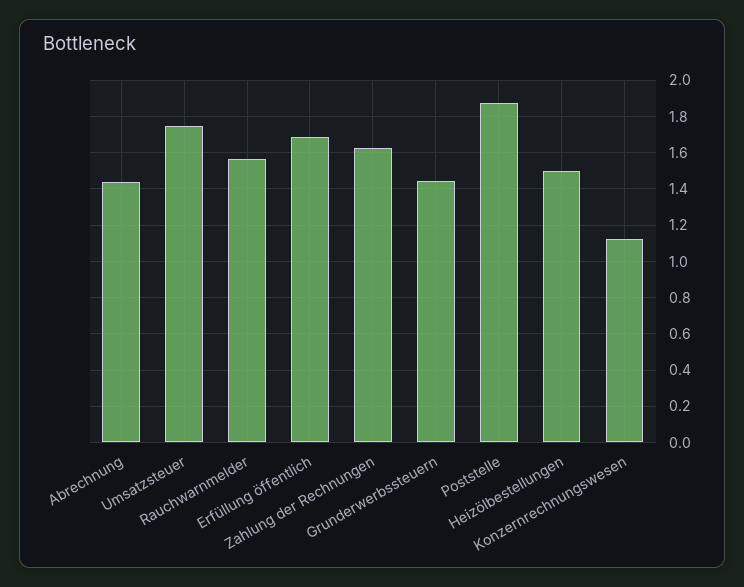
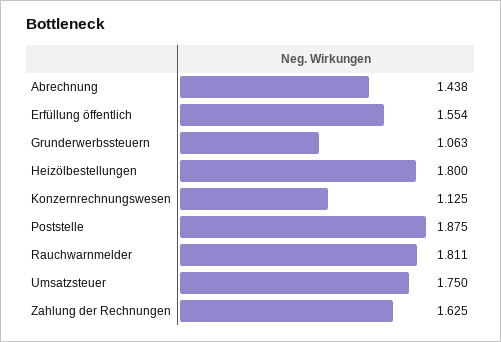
  {
    "Abrechnung": 1.438,
    "Umsatzsteuer": 1.75,
-   "Rauchwarnmelder": 1.55,
+   "Rauchwarnmelder": 1.811,
-   "Erfüllung öffentlich": 1.7,
+   "Erfüllung öffentlich": 1.554,
    "Zahlung der Rechnungen": 1.625,
-   "Grunderwerbssteuern": 1.45,
+   "Grunderwerbssteuern": 1.063,
    "Poststelle": 1.875,
-   "Heizölbestellungen": 1.5,
+   "Heizölbestellungen": 1.8,
    "Konzernrechnungswesen": 1.125
  }

